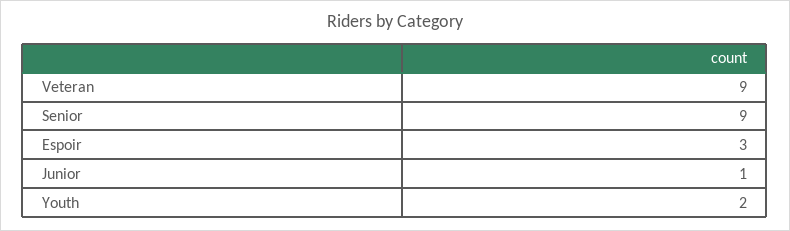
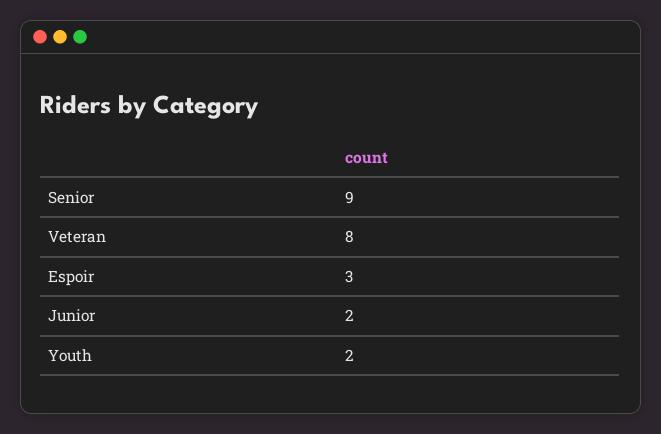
  {
-   "Veteran": 9,
+   "Veteran": 8,
    "Senior": 9,
    "Espoir": 3,
-   "Junior": 1,
+   "Junior": 2,
    "Youth": 2
  }

